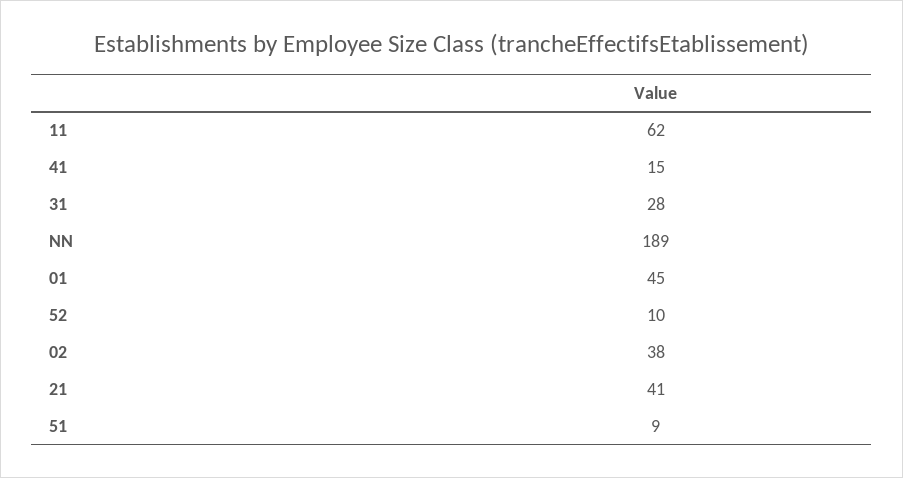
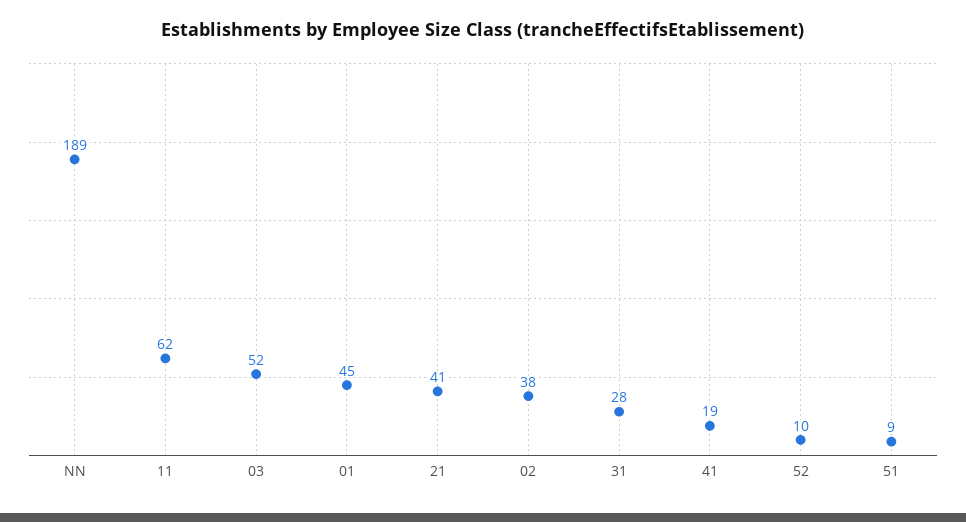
  {
    "11": 62,
-   "41": 15,
+   "41": 19,
    "31": 28,
    "NN": 189,
    "01": 45,
    "52": 10,
    "02": 38,
    "21": 41,
-   "51": 9
+   "51": 9,
+   "03": 52
  }

